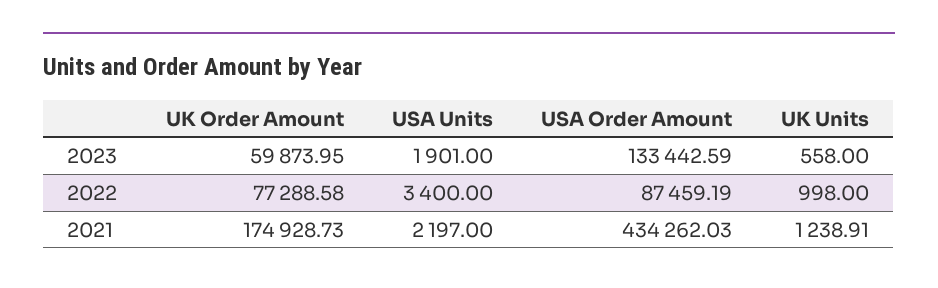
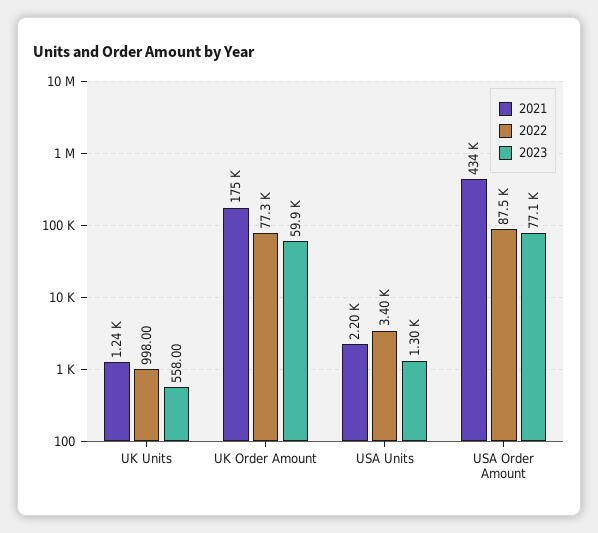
  {
    "2023": {
      "UK Order Amount": 59873.95,
-     "USA Units": 1901,
+     "USA Units": 1300,
-     "USA Order Amount": 133442.59,
+     "USA Order Amount": 77100,
      "UK Units": 558
    },
    "2022": {
      "UK Order Amount": 77288.58,
      "USA Units": 3400,
      "USA Order Amount": 87459.19,
      "UK Units": 998
    },
    "2021": {
      "UK Order Amount": 174928.73,
      "USA Units": 2197,
      "USA Order Amount": 434262.03,
      "UK Units": 1238.91
    }
  }

